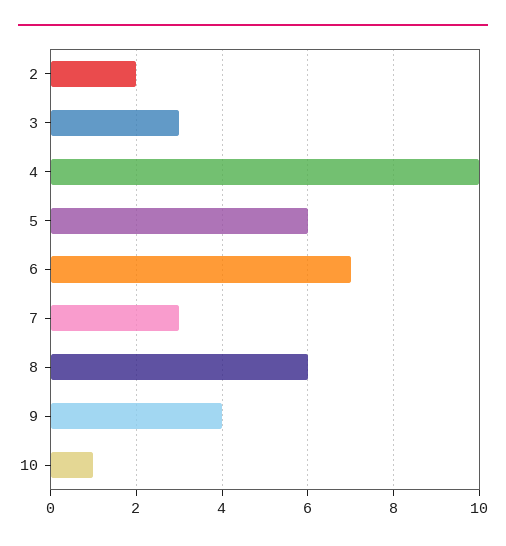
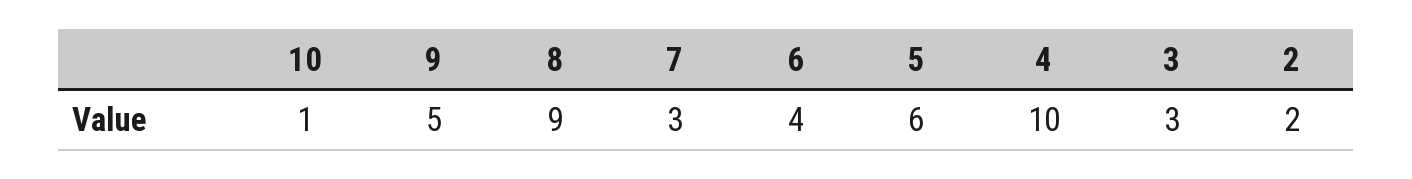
  {
    "2": 2,
    "3": 3,
    "4": 10,
    "5": 6,
-   "6": 7,
+   "6": 4,
    "7": 3,
-   "8": 6,
+   "8": 9,
-   "9": 4,
+   "9": 5,
    "10": 1
  }

